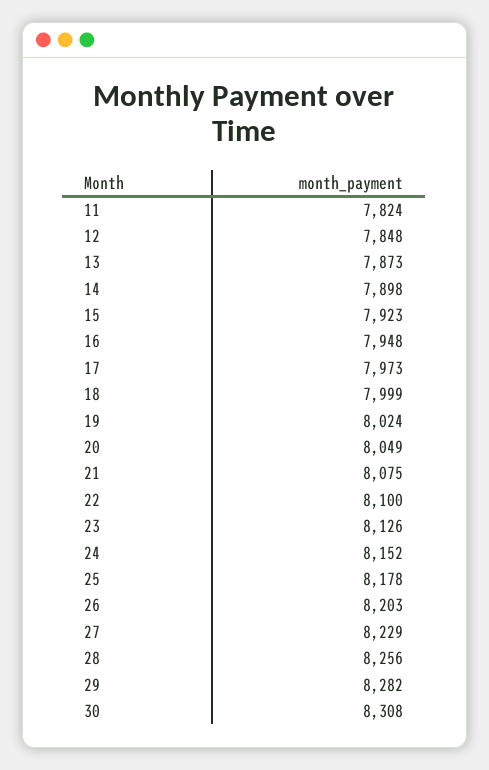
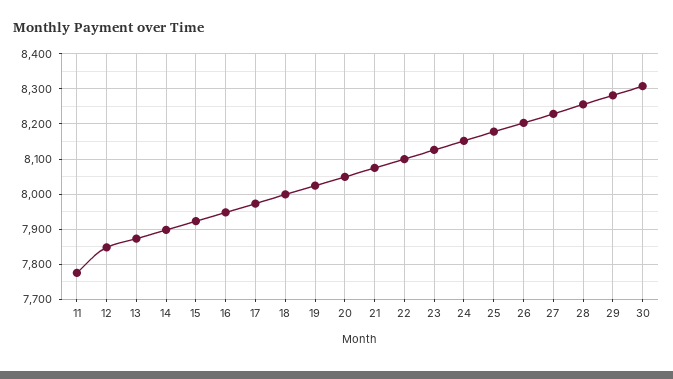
  {
-   "11": 7824,
+   "11": 7780,
    "12": 7848,
    "13": 7873,
    "14": 7898,
    "15": 7923,
    "16": 7948,
    "17": 7973,
    "18": 7999,
    "19": 8024,
    "20": 8049,
    "21": 8075,
    "22": 8100,
    "23": 8126,
    "24": 8152,
    "25": 8178,
    "26": 8203,
    "27": 8229,
    "28": 8256,
    "29": 8282,
    "30": 8308
  }

